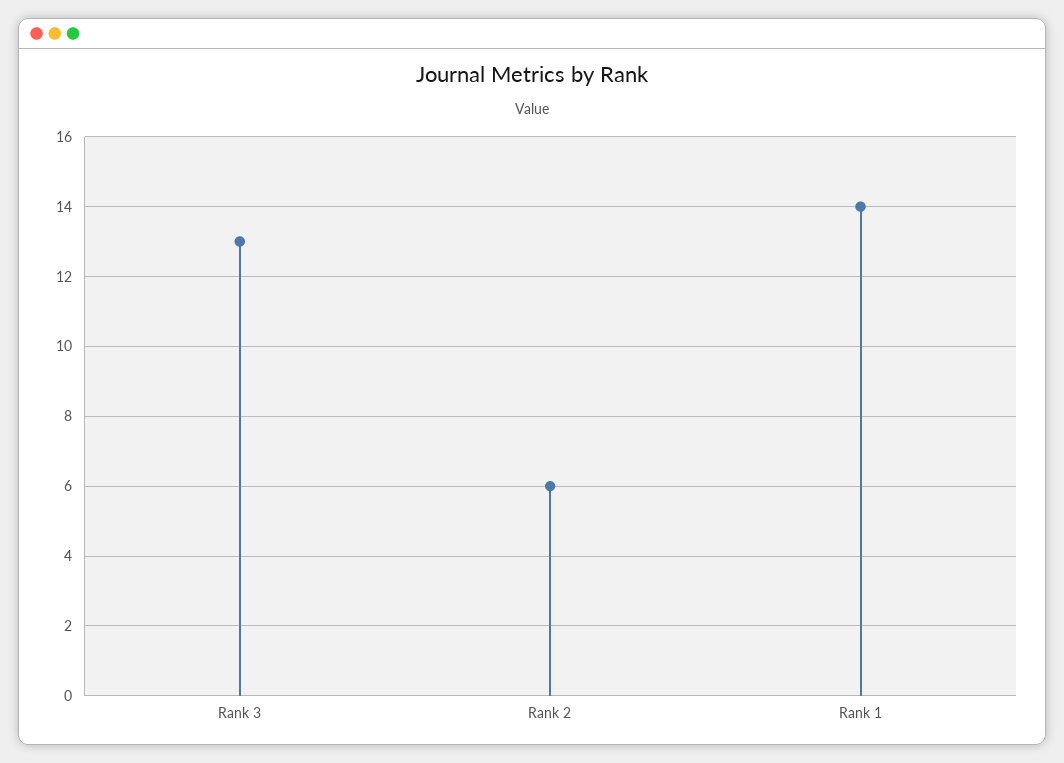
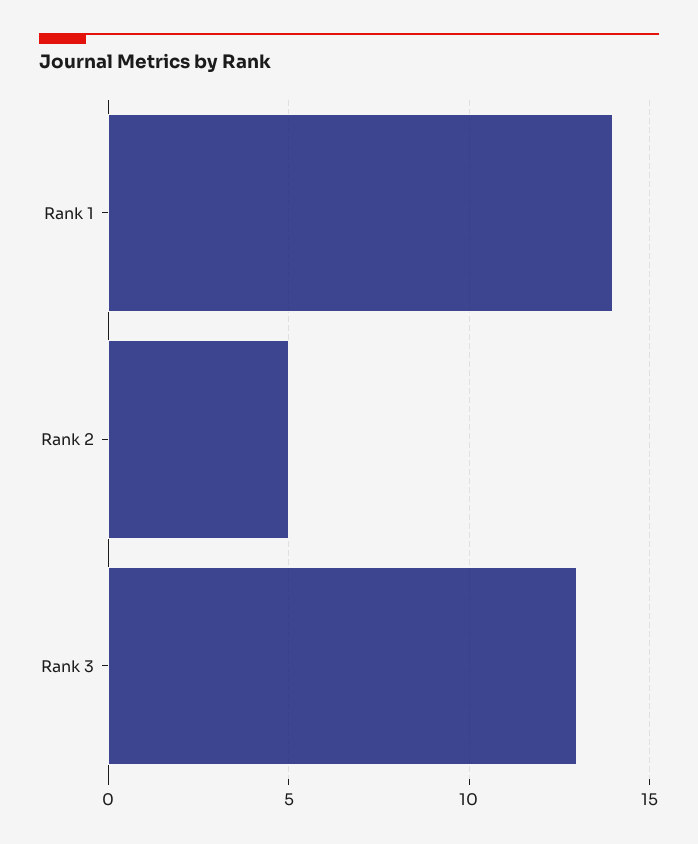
  {
    "Rank 3": 13,
-   "Rank 2": 6,
+   "Rank 2": 5,
    "Rank 1": 14
  }

